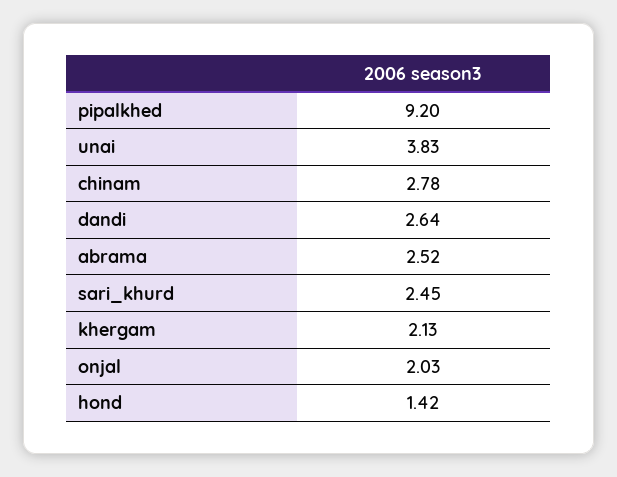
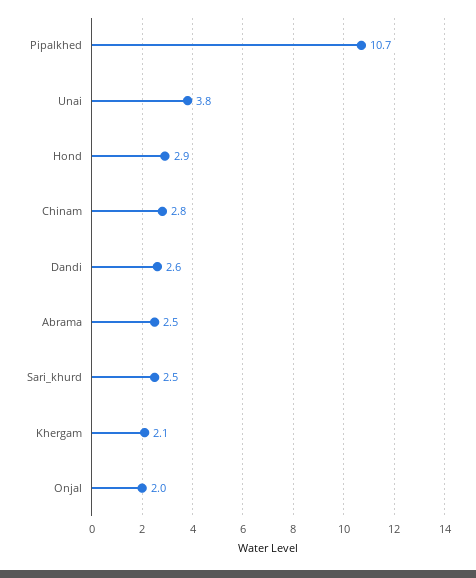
  {
-   "pipalkhed": 9.2,
+   "pipalkhed": 10.7,
    "unai": 3.83,
    "chinam": 2.78,
    "dandi": 2.64,
    "abrama": 2.52,
    "sari_khurd": 2.45,
    "khergam": 2.13,
    "onjal": 2.03,
-   "hond": 1.42
+   "hond": 2.9
  }

